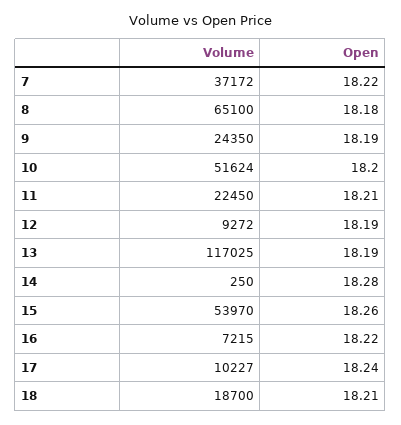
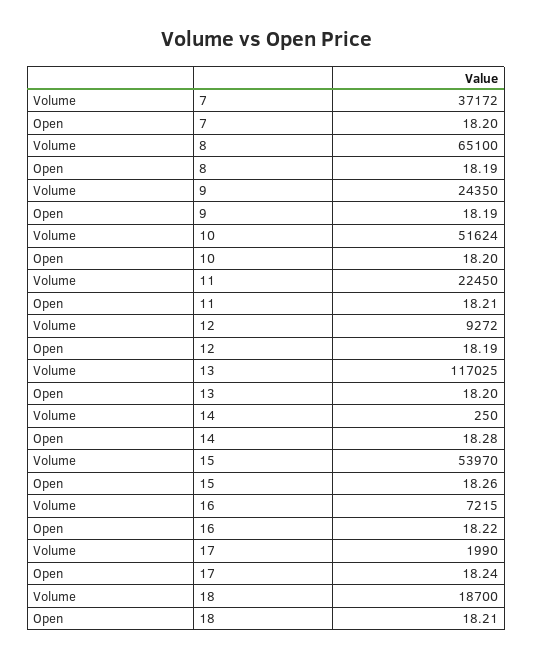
  {
    "Volume": {
      "7": 37172,
      "8": 65100,
      "9": 24350,
      "10": 51624,
      "11": 22450,
      "12": 9272,
      "13": 117025,
      "14": 250,
      "15": 53970,
      "16": 7215,
-     "17": 10227,
+     "17": 1990,
      "18": 18700
    },
    "Open": {
-     "7": 18.22,
+     "7": 18.2,
-     "8": 18.18,
+     "8": 18.19,
      "9": 18.19,
      "10": 18.2,
      "11": 18.21,
      "12": 18.19,
-     "13": 18.19,
+     "13": 18.2,
      "14": 18.28,
      "15": 18.26,
      "16": 18.22,
      "17": 18.24,
      "18": 18.21
    }
  }

